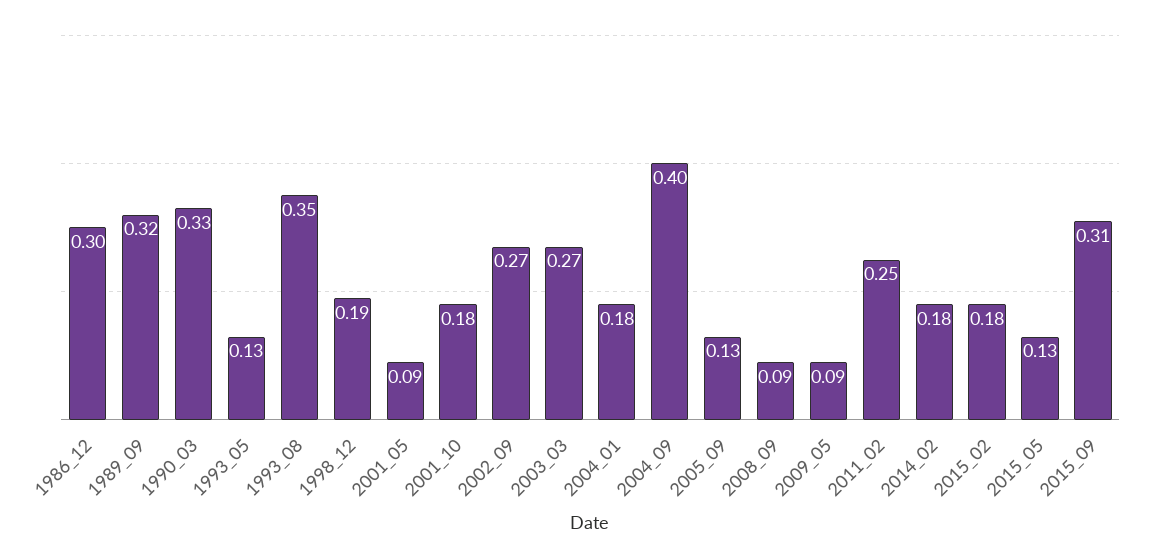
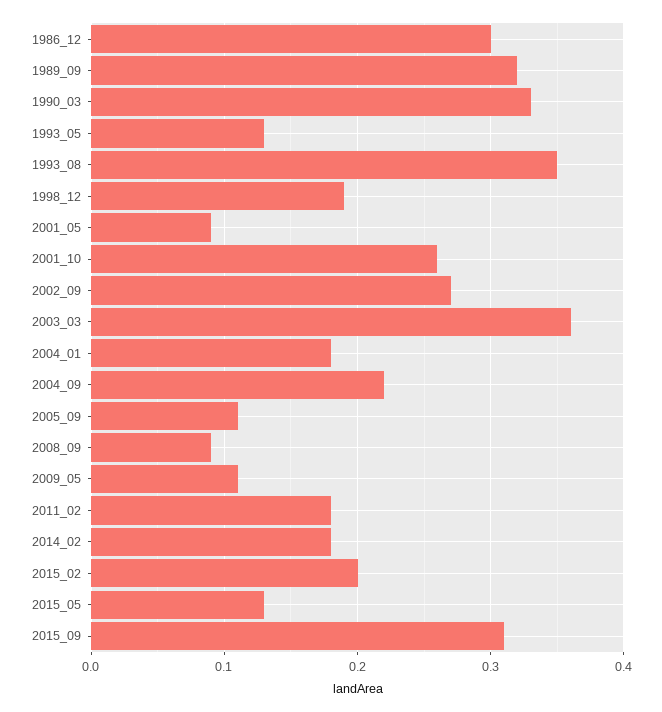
  {
    "1986_12": 0.3,
    "1989_09": 0.32,
    "1990_03": 0.33,
    "1993_05": 0.13,
    "1993_08": 0.35,
    "1998_12": 0.19,
    "2001_05": 0.09,
-   "2001_10": 0.18,
+   "2001_10": 0.26,
    "2002_09": 0.27,
-   "2003_03": 0.27,
+   "2003_03": 0.36,
    "2004_01": 0.18,
-   "2004_09": 0.4,
+   "2004_09": 0.22,
-   "2005_09": 0.13,
+   "2005_09": 0.11,
    "2008_09": 0.09,
-   "2009_05": 0.09,
+   "2009_05": 0.11,
-   "2011_02": 0.25,
+   "2011_02": 0.18,
    "2014_02": 0.18,
-   "2015_02": 0.18,
+   "2015_02": 0.2,
    "2015_05": 0.13,
    "2015_09": 0.31
  }

